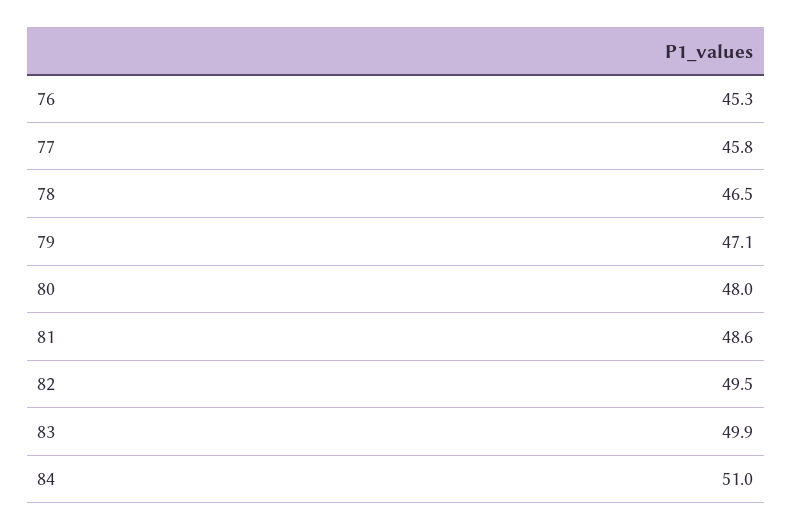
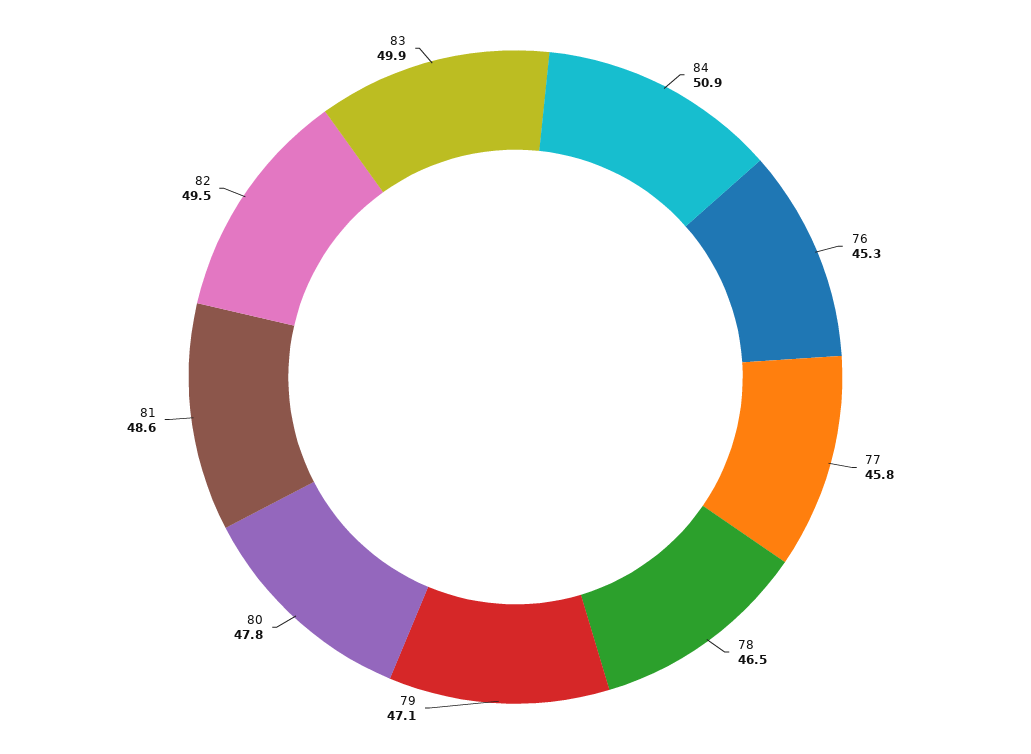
  {
    "76": 45.3,
    "77": 45.8,
    "78": 46.5,
    "79": 47.1,
-   "80": 48,
+   "80": 47.8,
    "81": 48.6,
    "82": 49.5,
    "83": 49.9,
-   "84": 51
+   "84": 50.9
  }

